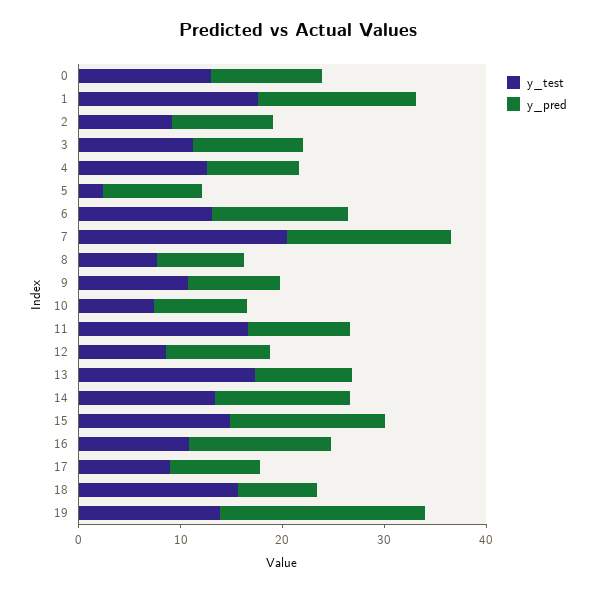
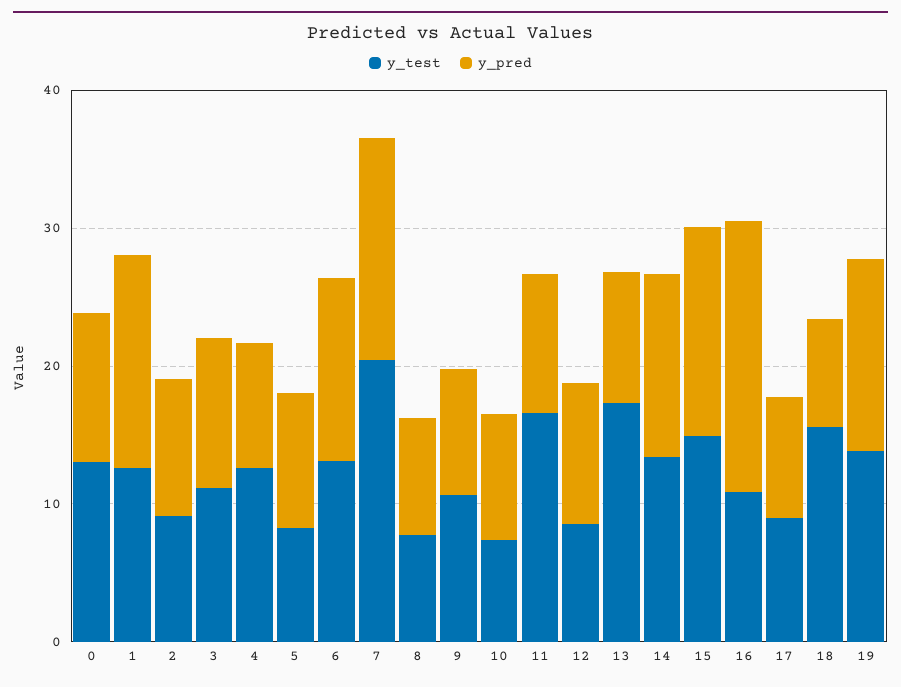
  {
    "y_test": {
      "0": 14,
-     "1": 18,
+     "1": 12,
      "2": 10,
      "3": 12,
      "4": 12,
-     "5": 2,
+     "5": 8,
      "6": 14,
      "7": 20,
      "8": 8,
      "9": 10,
      "10": 8,
      "11": 16,
      "12": 8,
      "13": 18,
      "14": 14,
      "15": 14,
      "16": 10,
      "17": 8,
      "18": 16,
      "19": 14
    },
    "y_pred": {
      "0": 10,
      "1": 16,
      "2": 10,
      "3": 10,
      "4": 10,
      "5": 10,
      "6": 14,
      "7": 16,
      "8": 8,
      "9": 10,
      "10": 10,
      "11": 10,
      "12": 10,
      "13": 10,
      "14": 14,
      "15": 16,
-     "16": 14,
+     "16": 20,
      "17": 8,
      "18": 8,
-     "19": 20
+     "19": 14
    }
  }

